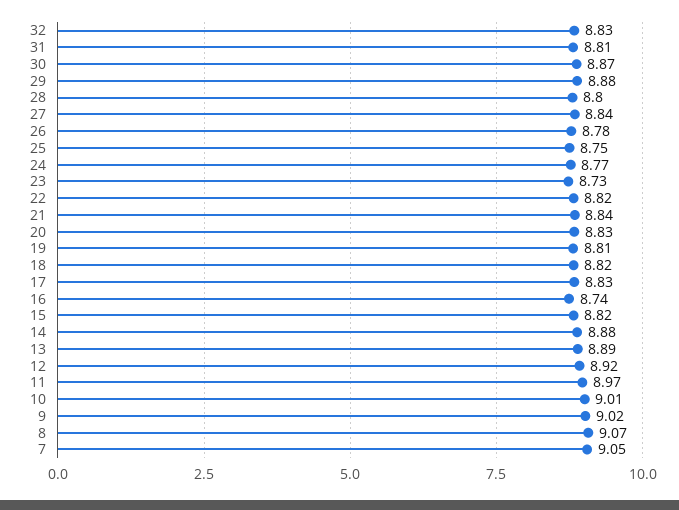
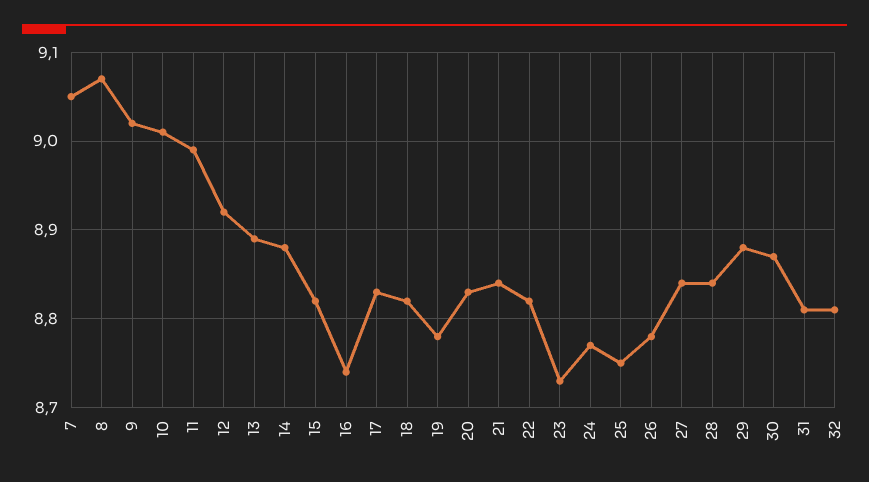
  {
-   "32": 8.83,
+   "32": 8.81,
    "31": 8.81,
    "30": 8.87,
    "29": 8.88,
-   "28": 8.8,
+   "28": 8.84,
    "27": 8.84,
    "26": 8.78,
    "25": 8.75,
    "24": 8.77,
    "23": 8.73,
    "22": 8.82,
    "21": 8.84,
    "20": 8.83,
-   "19": 8.81,
+   "19": 8.78,
    "18": 8.82,
    "17": 8.83,
    "16": 8.74,
    "15": 8.82,
    "14": 8.88,
    "13": 8.89,
    "12": 8.92,
-   "11": 8.97,
+   "11": 8.99,
    "10": 9.01,
    "9": 9.02,
    "8": 9.07,
    "7": 9.05
  }

